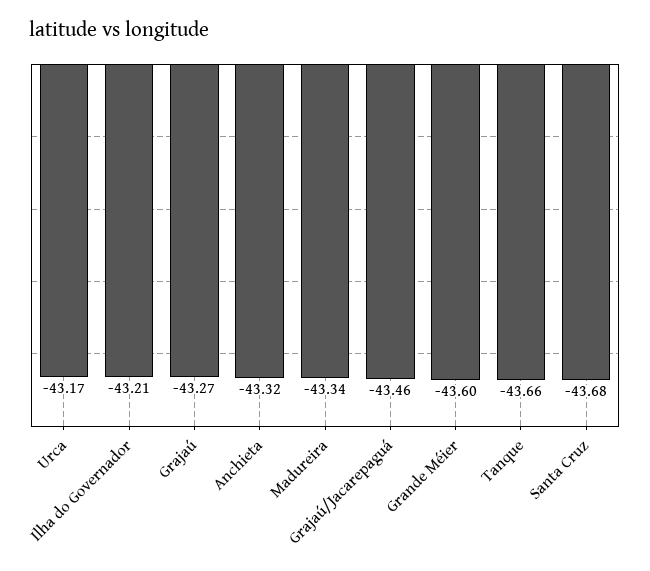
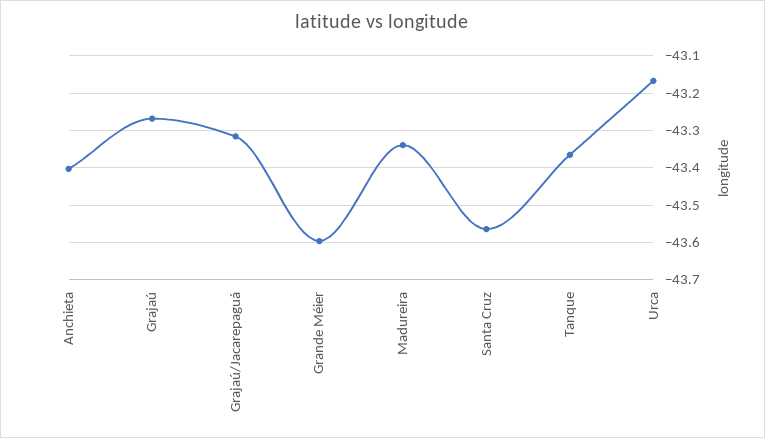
  {
    "Urca": -43.17,
-   "Ilha do Governador": -43.21,
    "Grajaú": -43.27,
-   "Anchieta": -43.32,
+   "Anchieta": -43.4,
    "Madureira": -43.34,
-   "Grajaú/Jacarepaguá": -43.46,
+   "Grajaú/Jacarepaguá": -43.32,
    "Grande Méier": -43.6,
-   "Tanque": -43.66,
+   "Tanque": -43.36,
-   "Santa Cruz": -43.68
+   "Santa Cruz": -43.56
  }

